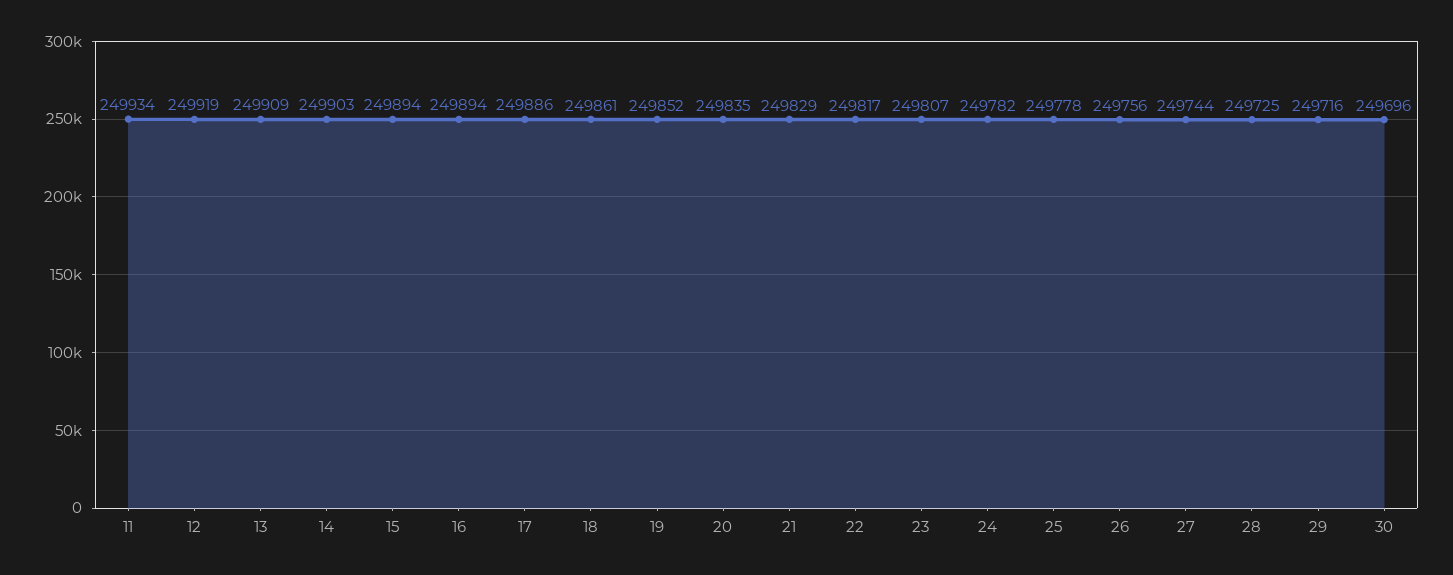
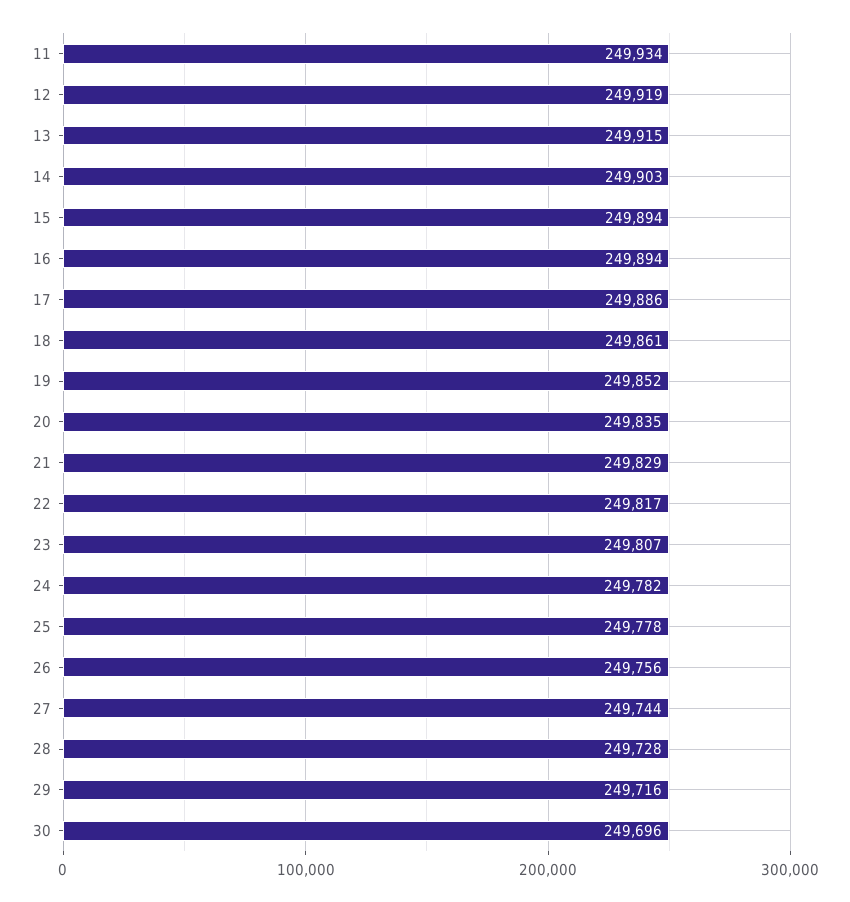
  {
    "11": 249934,
    "12": 249919,
-   "13": 249909,
+   "13": 249915,
    "14": 249903,
    "15": 249894,
    "16": 249894,
    "17": 249886,
    "18": 249861,
    "19": 249852,
    "20": 249835,
    "21": 249829,
    "22": 249817,
    "23": 249807,
    "24": 249782,
    "25": 249778,
    "26": 249756,
    "27": 249744,
-   "28": 249725,
+   "28": 249728,
    "29": 249716,
    "30": 249696
  }

